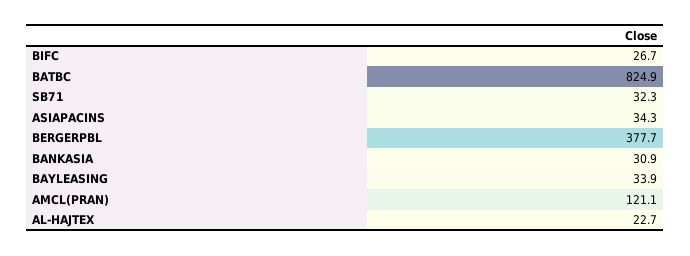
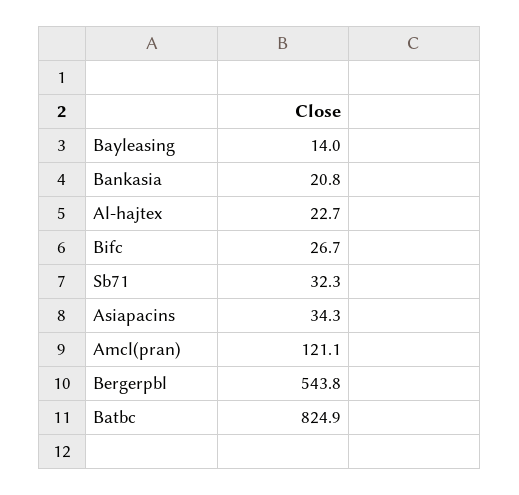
  {
    "BIFC": 26.7,
    "BATBC": 824.9,
    "SB71": 32.3,
    "ASIAPACINS": 34.3,
-   "BERGERPBL": 377.7,
+   "BERGERPBL": 543.8,
-   "BANKASIA": 30.9,
+   "BANKASIA": 20.8,
-   "BAYLEASING": 33.9,
+   "BAYLEASING": 14,
    "AMCL(PRAN)": 121.1,
    "AL-HAJTEX": 22.7
  }

